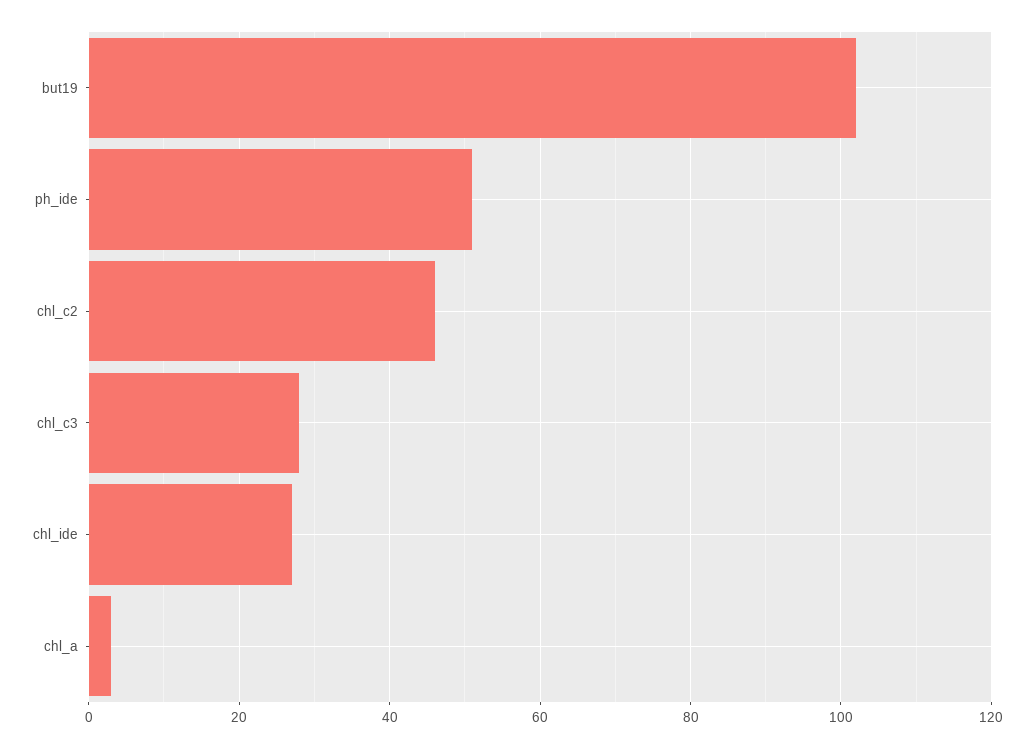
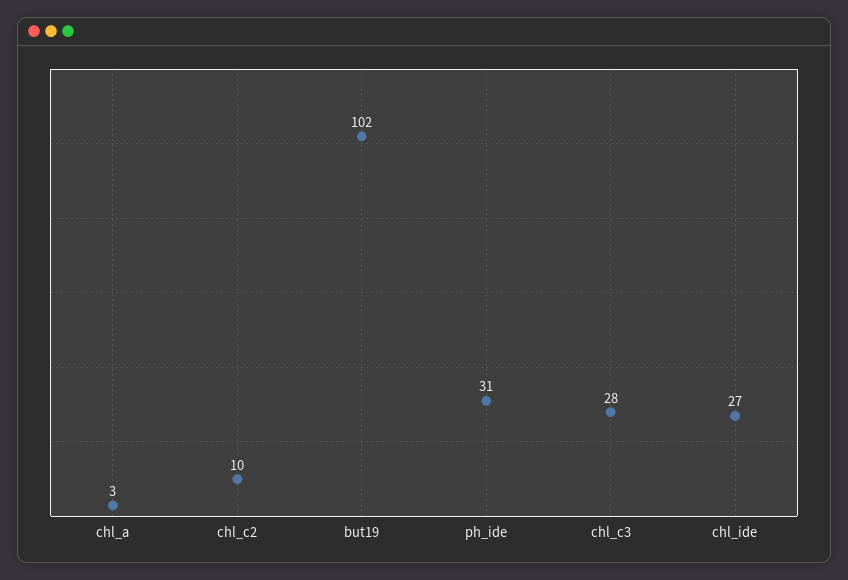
  {
    "but19": 102,
-   "ph_ide": 50,
+   "ph_ide": 31,
-   "chl_c2": 45,
+   "chl_c2": 10,
    "chl_c3": 28,
    "chl_ide": 27,
    "chl_a": 3
  }

